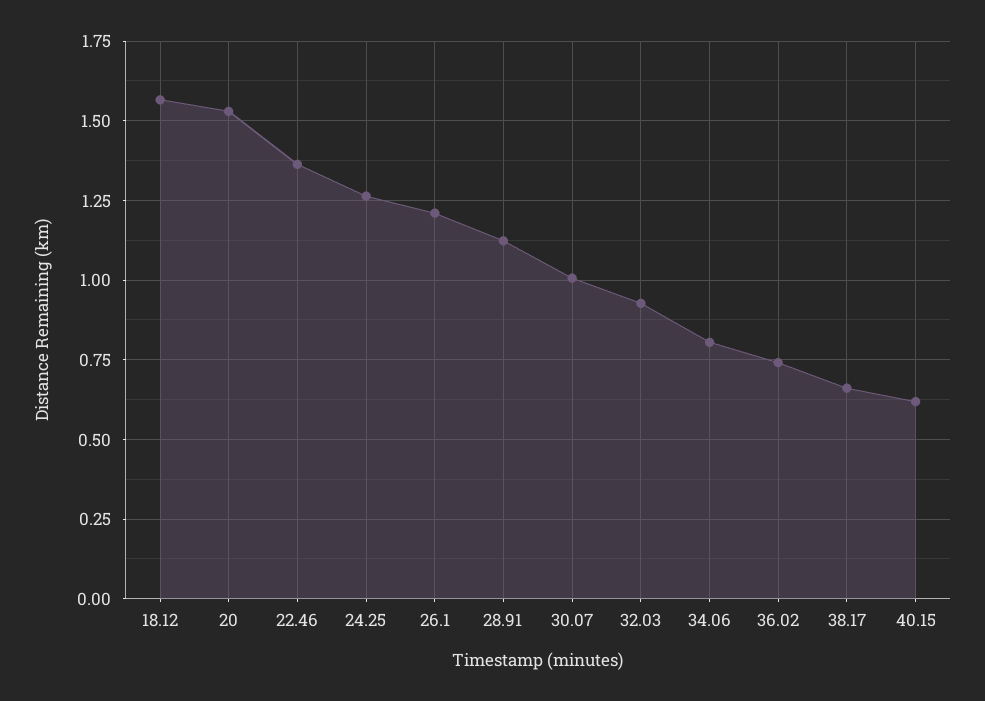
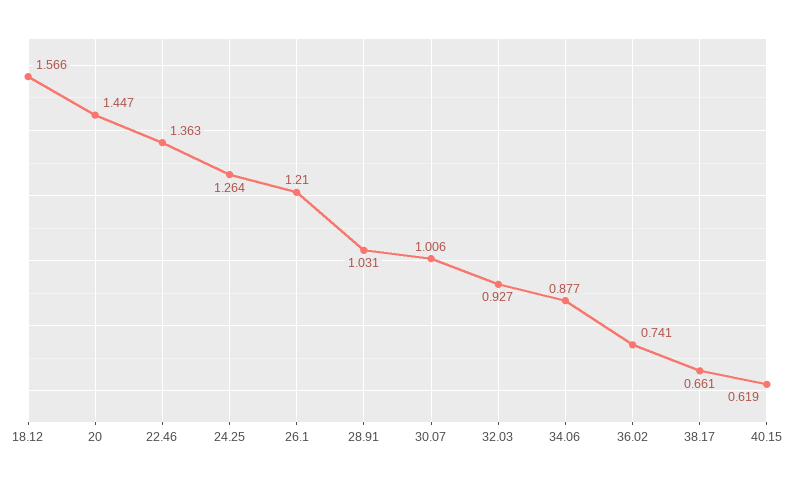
  {
    "18.12": 1.566,
-   "20": 1.525,
+   "20": 1.447,
    "22.46": 1.363,
    "24.25": 1.264,
    "26.1": 1.21,
-   "28.91": 1.125,
+   "28.91": 1.031,
    "30.07": 1.006,
    "32.03": 0.927,
-   "34.06": 0.8,
+   "34.06": 0.877,
    "36.02": 0.741,
    "38.17": 0.661,
    "40.15": 0.619
  }

